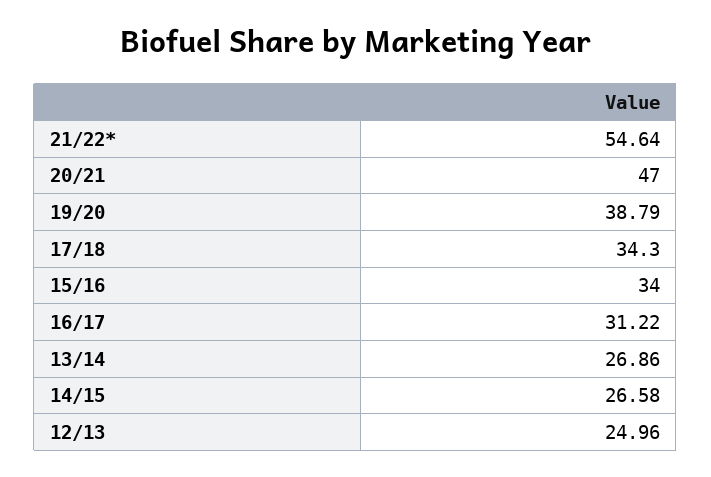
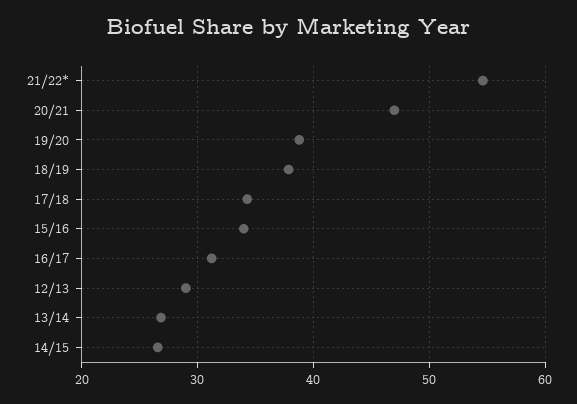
  {
    "21/22*": 54.64,
    "20/21": 47,
    "19/20": 38.79,
    "17/18": 34.3,
    "15/16": 34,
    "16/17": 31.22,
    "13/14": 26.86,
    "14/15": 26.58,
-   "12/13": 24.96
+   "12/13": 29,
+   "18/19": 38
  }

